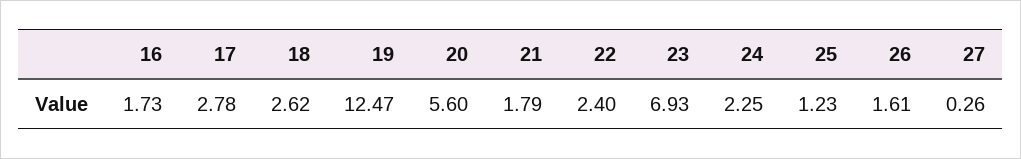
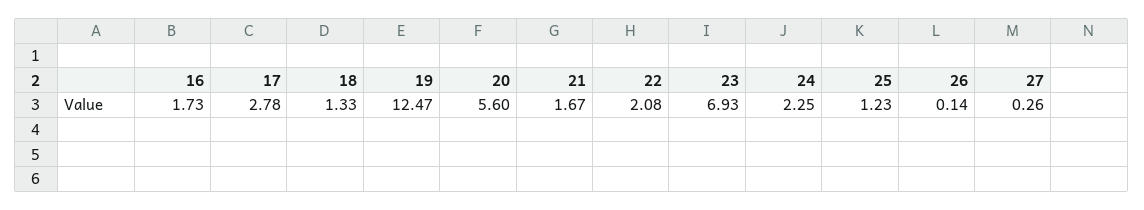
  {
    "16": 1.73,
    "17": 2.78,
-   "18": 2.62,
+   "18": 1.33,
    "19": 12.47,
    "20": 5.6,
-   "21": 1.79,
+   "21": 1.67,
-   "22": 2.4,
+   "22": 2.08,
    "23": 6.93,
    "24": 2.25,
    "25": 1.23,
-   "26": 1.61,
+   "26": 0.14,
    "27": 0.26
  }

